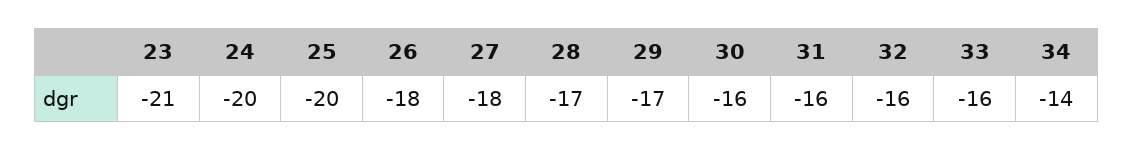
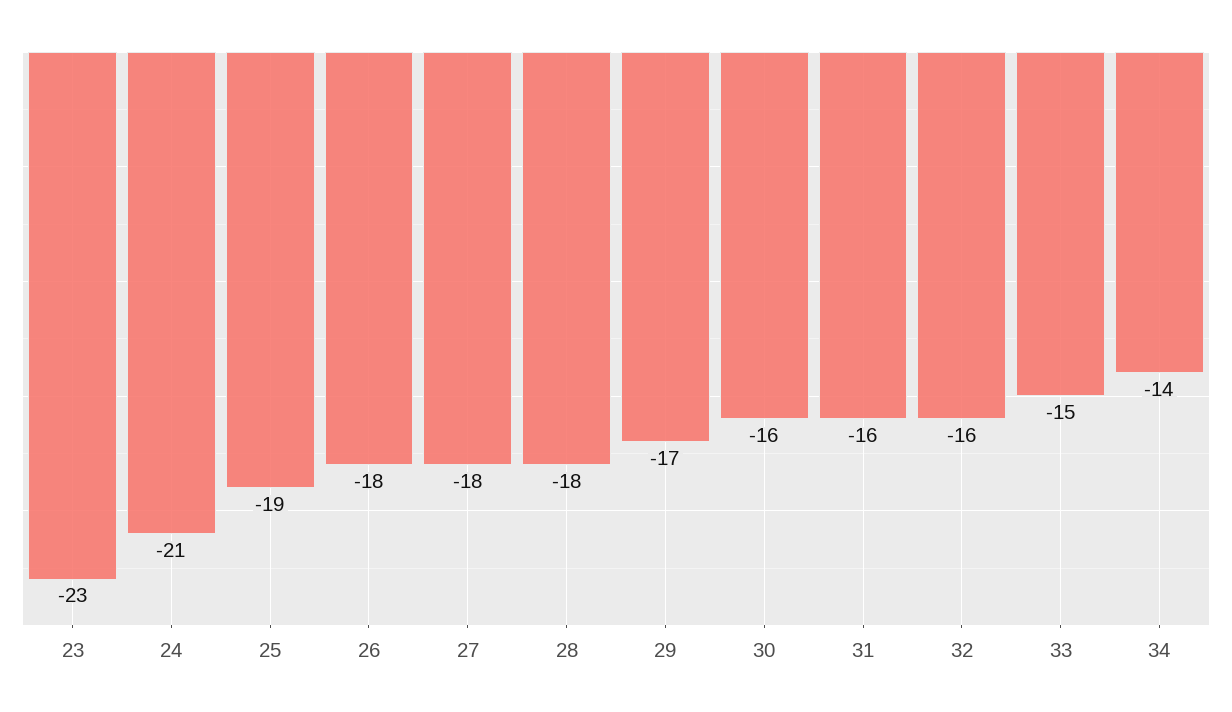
  {
-   "23": -21,
+   "23": -23,
-   "24": -20,
+   "24": -21,
-   "25": -20,
+   "25": -19,
    "26": -18,
    "27": -18,
-   "28": -17,
+   "28": -18,
    "29": -17,
    "30": -16,
    "31": -16,
    "32": -16,
-   "33": -16,
+   "33": -15,
    "34": -14
  }

